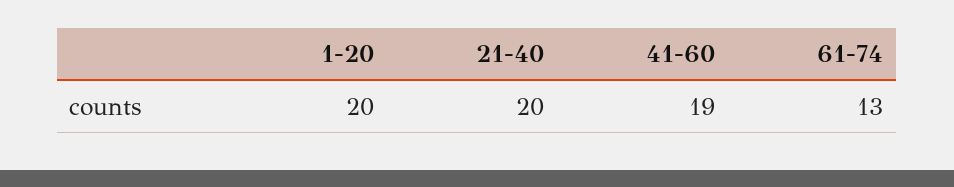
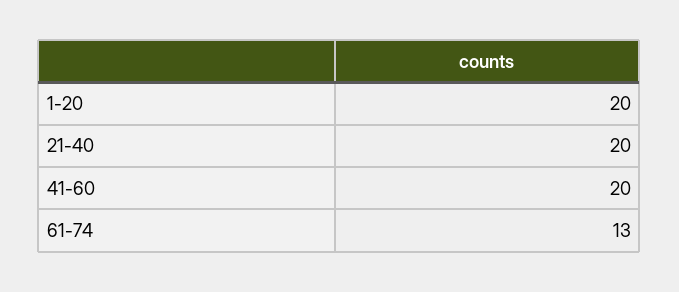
  {
    "1-20": 20,
    "21-40": 20,
-   "41-60": 19,
+   "41-60": 20,
    "61-74": 13
  }

